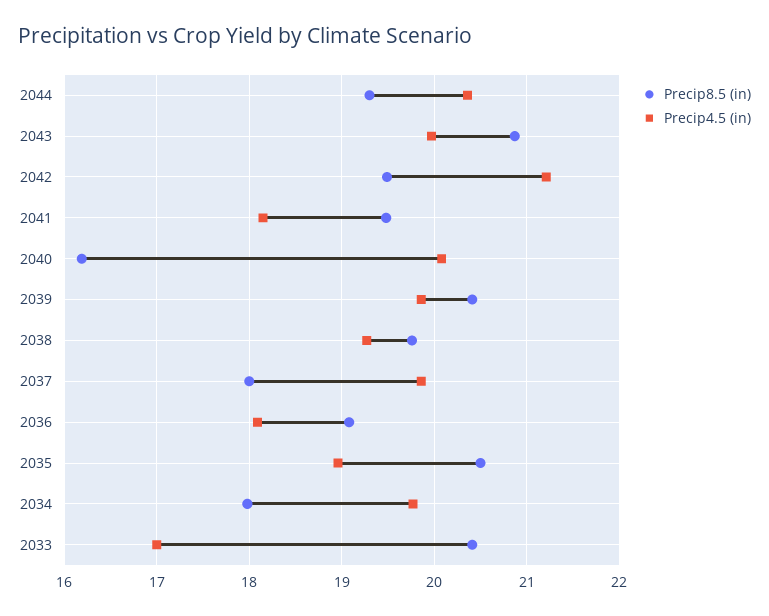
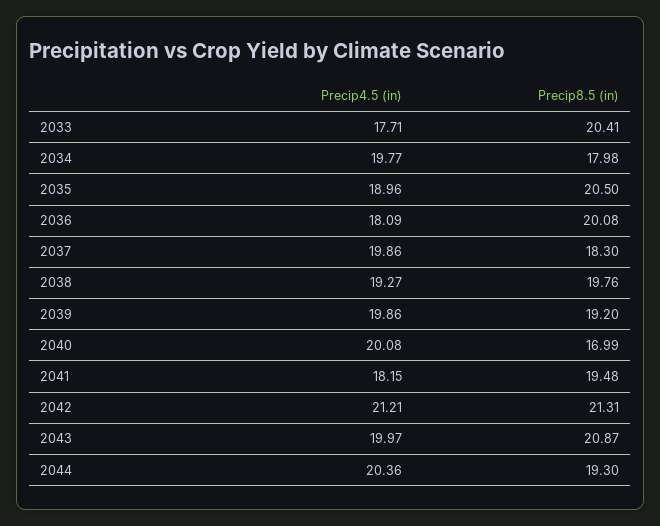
  {
    "Precip8.5 (in)": {
      "2044": 19.3,
      "2043": 20.87,
-     "2042": 19.5,
+     "2042": 21.31,
      "2041": 19.48,
-     "2040": 16.2,
+     "2040": 16.99,
-     "2039": 20.4,
+     "2039": 19.2,
      "2038": 19.76,
-     "2037": 18,
+     "2037": 18.3,
-     "2036": 19.1,
+     "2036": 20.08,
      "2035": 20.5,
      "2034": 17.98,
      "2033": 20.41
    },
    "Precip4.5 (in)": {
      "2044": 20.36,
      "2043": 19.97,
      "2042": 21.21,
      "2041": 18.15,
      "2040": 20.08,
      "2039": 19.86,
      "2038": 19.27,
      "2037": 19.86,
      "2036": 18.09,
      "2035": 18.96,
      "2034": 19.77,
-     "2033": 17
+     "2033": 17.71
    }
  }

